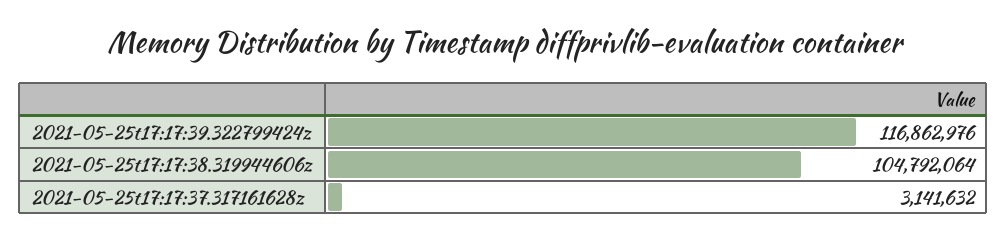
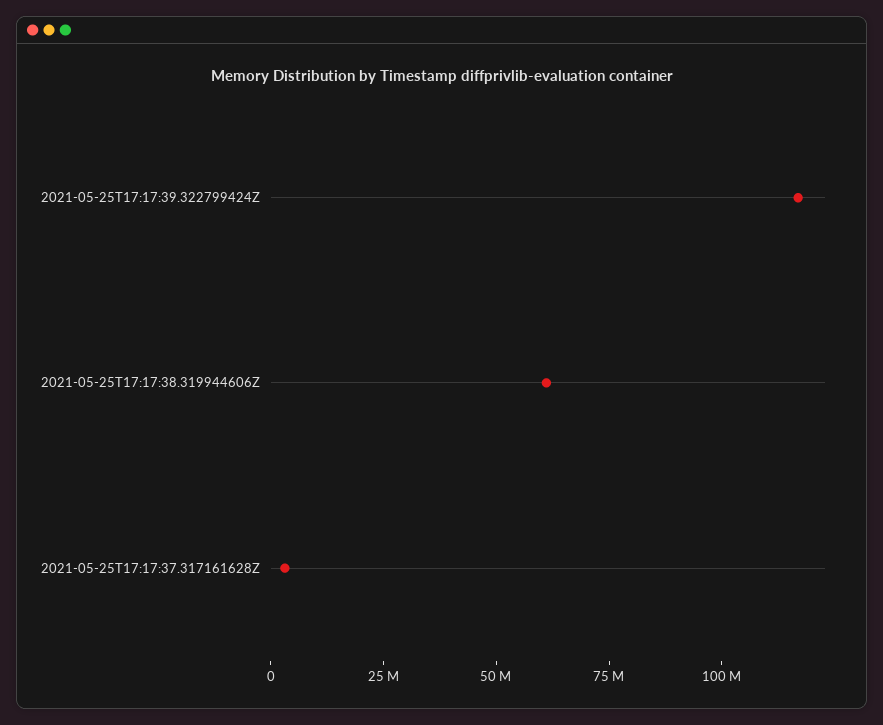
  {
    "2021-05-25t17:17:39.322799424z": 116862976,
-   "2021-05-25t17:17:38.319944606z": 104792064,
+   "2021-05-25t17:17:38.319944606z": 60000000,
    "2021-05-25t17:17:37.317161628z": 3141632
  }

